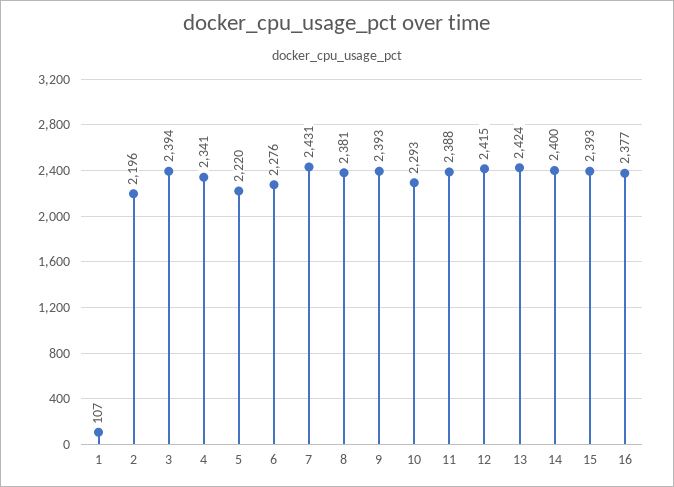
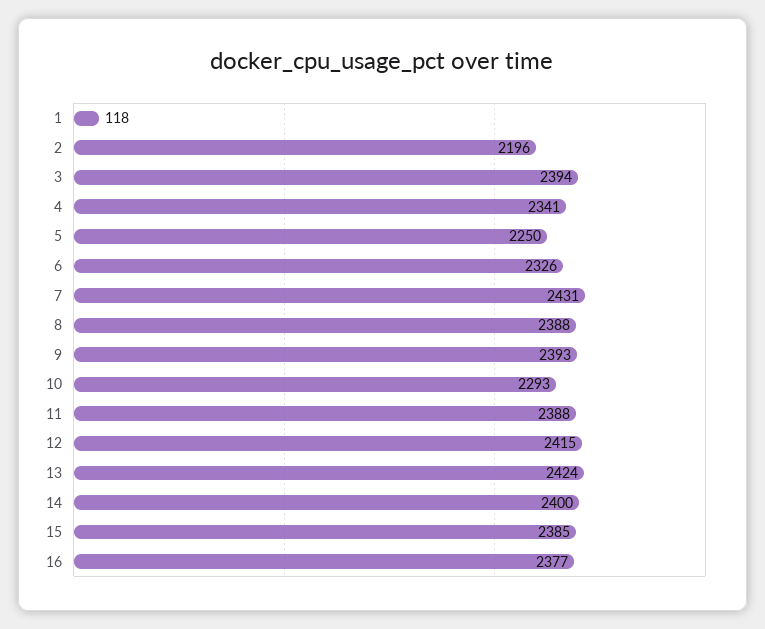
  {
-   "1": 107,
+   "1": 118,
    "2": 2196,
    "3": 2394,
    "4": 2341,
-   "5": 2220,
+   "5": 2250,
-   "6": 2276,
+   "6": 2326,
    "7": 2431,
-   "8": 2381,
+   "8": 2388,
    "9": 2393,
    "10": 2293,
    "11": 2388,
    "12": 2415,
    "13": 2424,
    "14": 2400,
-   "15": 2393,
+   "15": 2385,
    "16": 2377
  }

